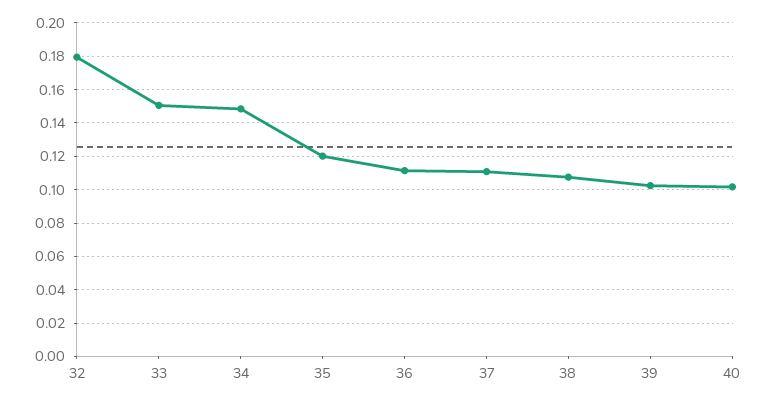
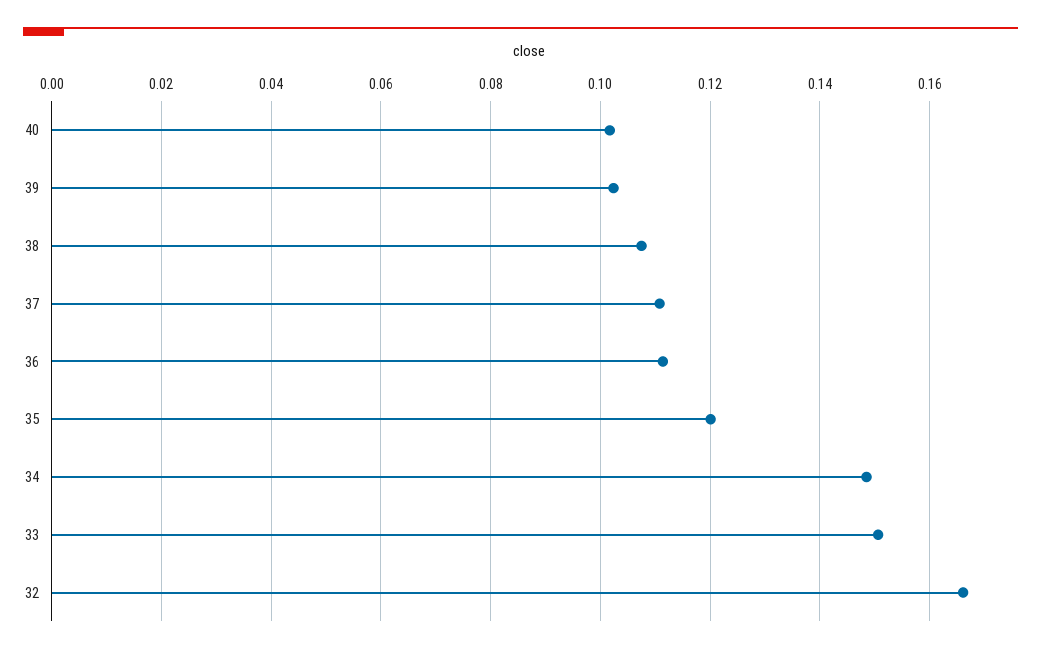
  {
-   "32": 0.18,
+   "32": 0.166,
    "33": 0.15,
    "34": 0.148,
    "35": 0.12,
    "36": 0.112,
    "37": 0.11,
    "38": 0.108,
    "39": 0.102,
    "40": 0.102
  }

